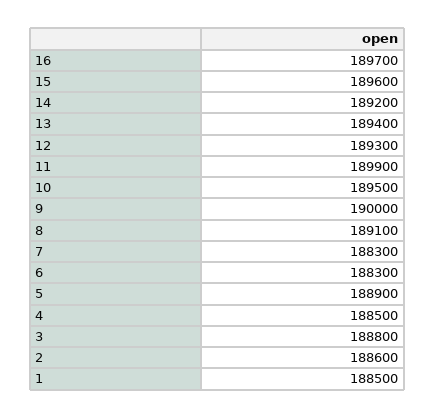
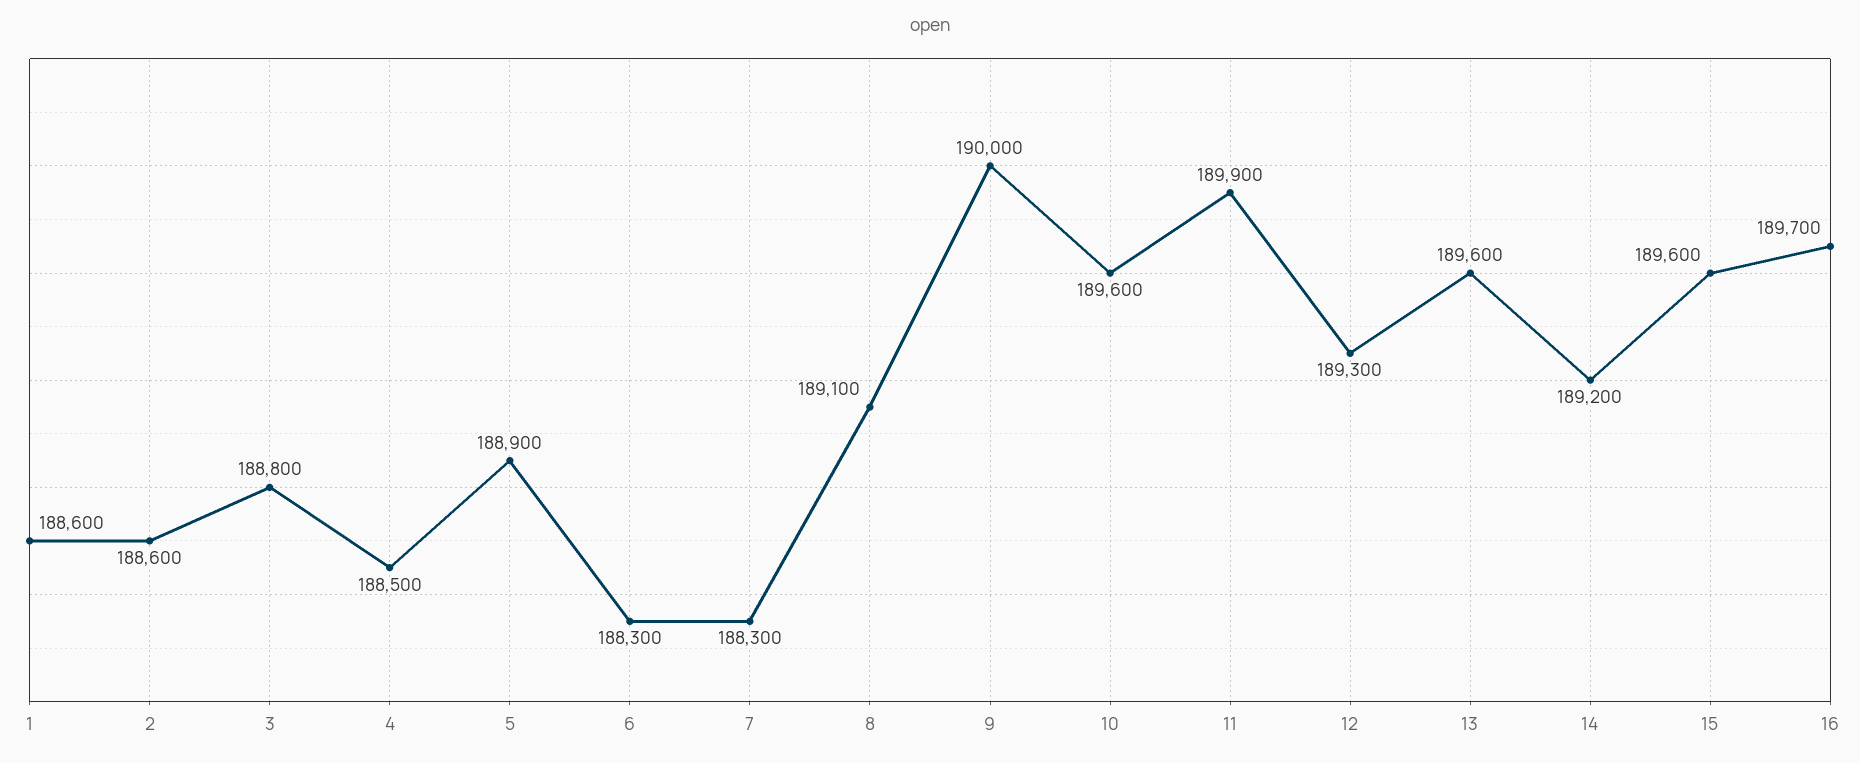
  {
    "16": 189700,
    "15": 189600,
    "14": 189200,
-   "13": 189400,
+   "13": 189600,
    "12": 189300,
    "11": 189900,
-   "10": 189500,
+   "10": 189600,
    "9": 190000,
    "8": 189100,
    "7": 188300,
    "6": 188300,
    "5": 188900,
    "4": 188500,
    "3": 188800,
    "2": 188600,
-   "1": 188500
+   "1": 188600
  }

